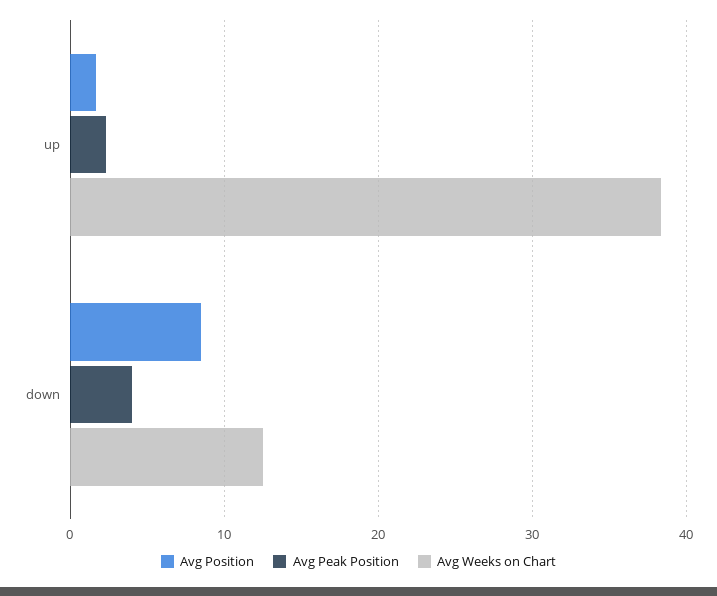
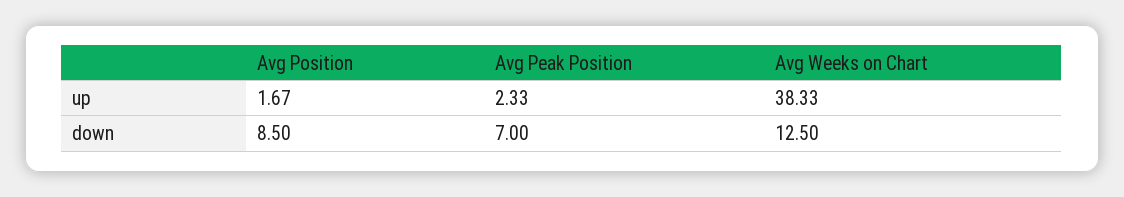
  {
    "Avg Position": {
      "up": 1.67,
      "down": 8.5
    },
    "Avg Peak Position": {
      "up": 2.33,
-     "down": 4
+     "down": 7
    },
    "Avg Weeks on Chart": {
      "up": 38.33,
      "down": 12.5
    }
  }

